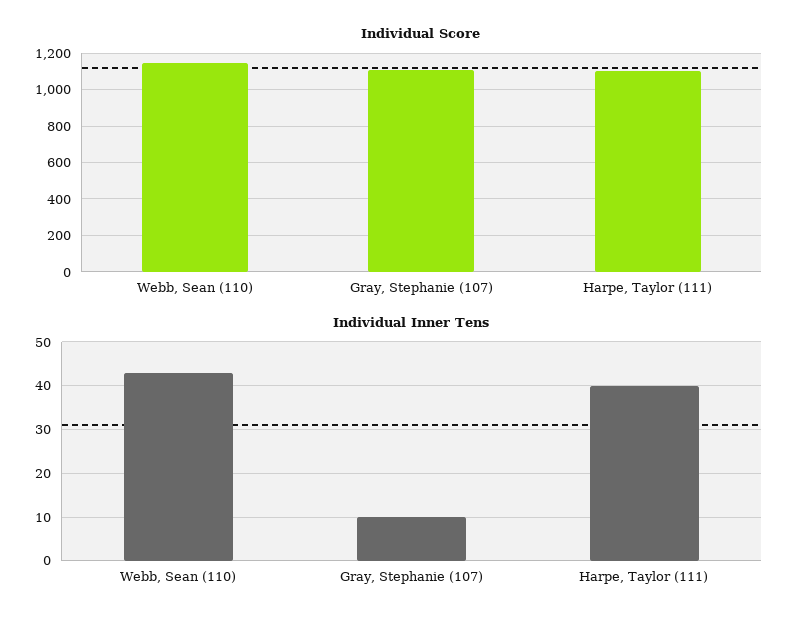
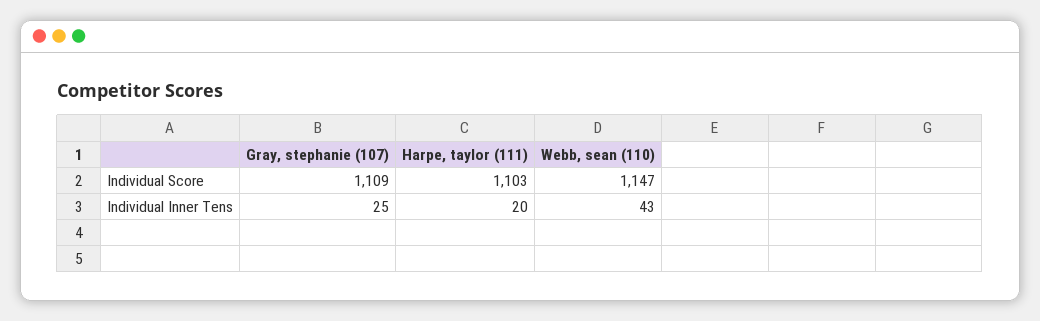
  {
    "Individual Score": {
      "Webb, Sean (110)": 1147,
      "Gray, Stephanie (107)": 1109,
      "Harpe, Taylor (111)": 1103
    },
    "Individual Inner Tens": {
      "Webb, Sean (110)": 43,
-     "Gray, Stephanie (107)": 10,
+     "Gray, Stephanie (107)": 25,
-     "Harpe, Taylor (111)": 40
+     "Harpe, Taylor (111)": 20
    }
  }

